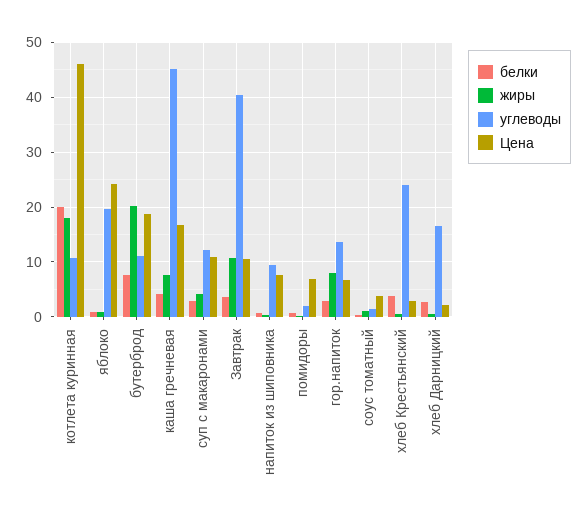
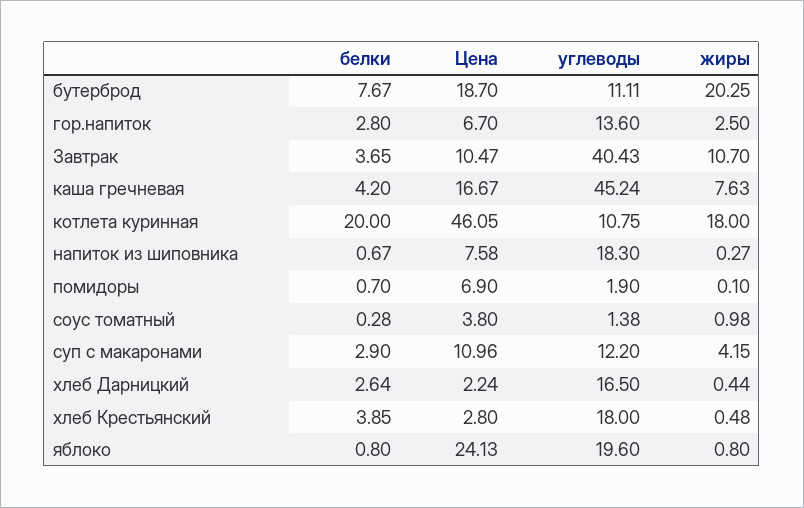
  {
    "белки": {
      "котлета куринная": 20,
      "яблоко": 0.8,
      "бутерброд": 7.67,
      "каша гречневая": 4.2,
      "суп с макаронами": 2.9,
      "Завтрак": 3.65,
      "напиток из шиповника": 0.67,
      "помидоры": 0.7,
      "гор.напиток": 2.8,
      "соус томатный": 0.28,
      "хлеб Крестьянский": 3.85,
      "хлеб Дарницкий": 2.64
    },
    "жиры": {
      "котлета куринная": 18,
      "яблоко": 0.8,
      "бутерброд": 20.25,
      "каша гречневая": 7.63,
      "суп с макаронами": 4.15,
      "Завтрак": 10.7,
      "напиток из шиповника": 0.27,
      "помидоры": 0.1,
-     "гор.напиток": 8,
+     "гор.напиток": 2.5,
      "соус томатный": 0.98,
      "хлеб Крестьянский": 0.48,
      "хлеб Дарницкий": 0.44
    },
    "углеводы": {
      "котлета куринная": 10.75,
      "яблоко": 19.6,
      "бутерброд": 11.11,
      "каша гречневая": 45.24,
      "суп с макаронами": 12.2,
      "Завтрак": 40.43,
-     "напиток из шиповника": 10,
+     "напиток из шиповника": 18.3,
      "помидоры": 1.9,
      "гор.напиток": 13.6,
      "соус томатный": 1.38,
-     "хлеб Крестьянский": 24,
+     "хлеб Крестьянский": 18,
      "хлеб Дарницкий": 16.5
    },
    "Цена": {
      "котлета куринная": 46.05,
      "яблоко": 24.13,
      "бутерброд": 18.7,
      "каша гречневая": 16.67,
      "суп с макаронами": 10.96,
      "Завтрак": 10.47,
      "напиток из шиповника": 7.58,
      "помидоры": 6.9,
      "гор.напиток": 6.7,
      "соус томатный": 3.8,
      "хлеб Крестьянский": 2.8,
      "хлеб Дарницкий": 2.24
    }
  }

